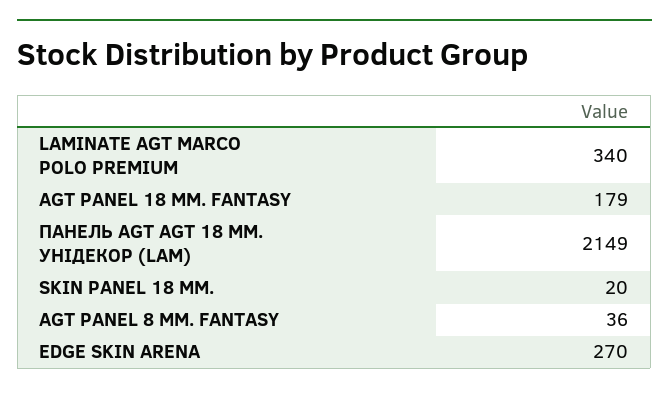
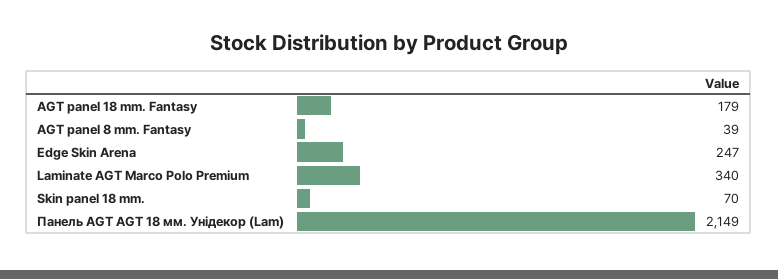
  {
    "LAMINATE AGT MARCO POLO PREMIUM": 340,
    "AGT PANEL 18 MM. FANTASY": 179,
    "ПАНЕЛЬ AGT AGT 18 ММ. УНІДЕКОР (LAM)": 2149,
-   "SKIN PANEL 18 MM.": 20,
+   "SKIN PANEL 18 MM.": 70,
-   "AGT PANEL 8 MM. FANTASY": 36,
+   "AGT PANEL 8 MM. FANTASY": 39,
-   "EDGE SKIN ARENA": 270
+   "EDGE SKIN ARENA": 247
  }

